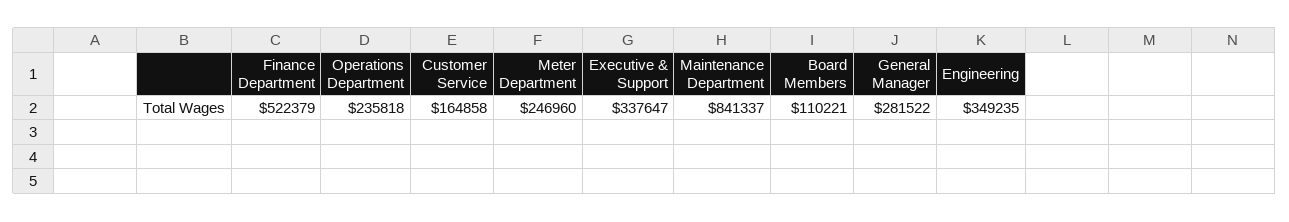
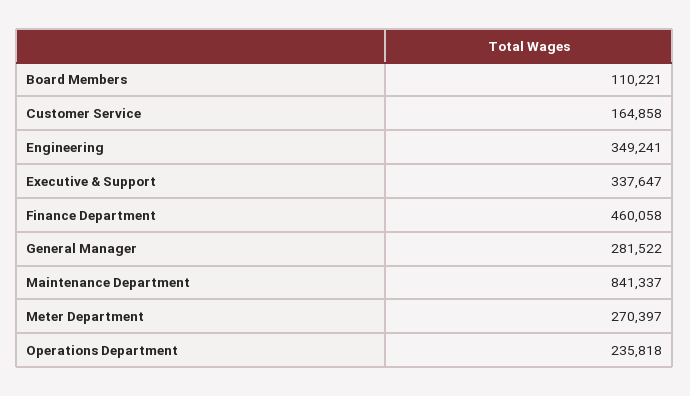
  {
-   "Finance Department": 522379,
+   "Finance Department": 460058,
    "Operations Department": 235818,
    "Customer Service": 164858,
-   "Meter Department": 246960,
+   "Meter Department": 270397,
    "Executive & Support": 337647,
    "Maintenance Department": 841337,
    "Board Members": 110221,
    "General Manager": 281522,
-   "Engineering": 349235
+   "Engineering": 349241
  }

